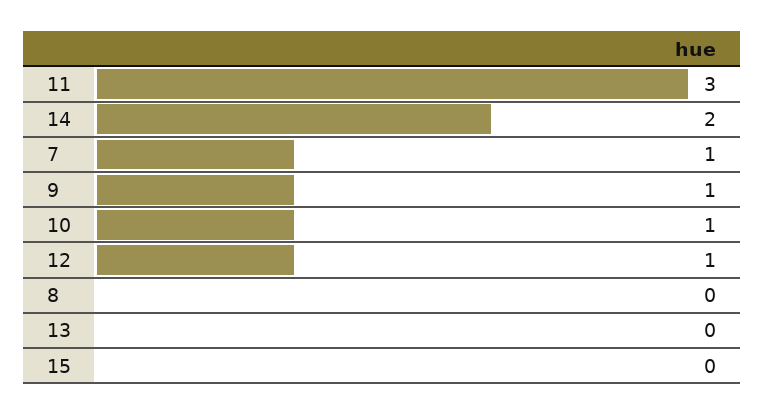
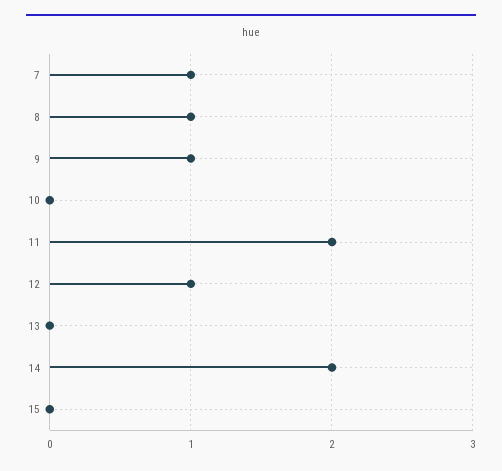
  {
-   "11": 3,
+   "11": 2,
    "14": 2,
    "7": 1,
    "9": 1,
-   "10": 1,
+   "10": 0,
    "12": 1,
-   "8": 0,
+   "8": 1,
    "13": 0,
    "15": 0
  }

